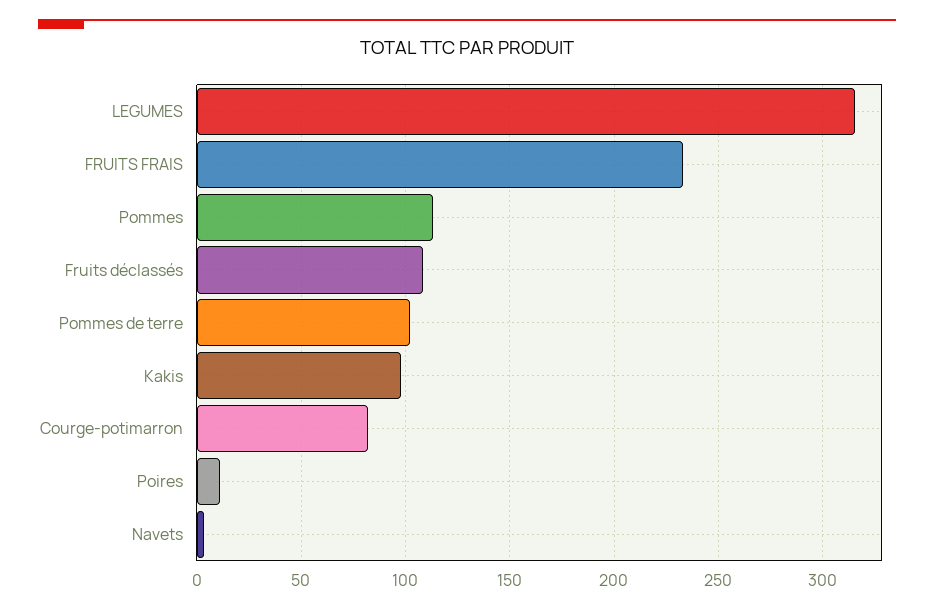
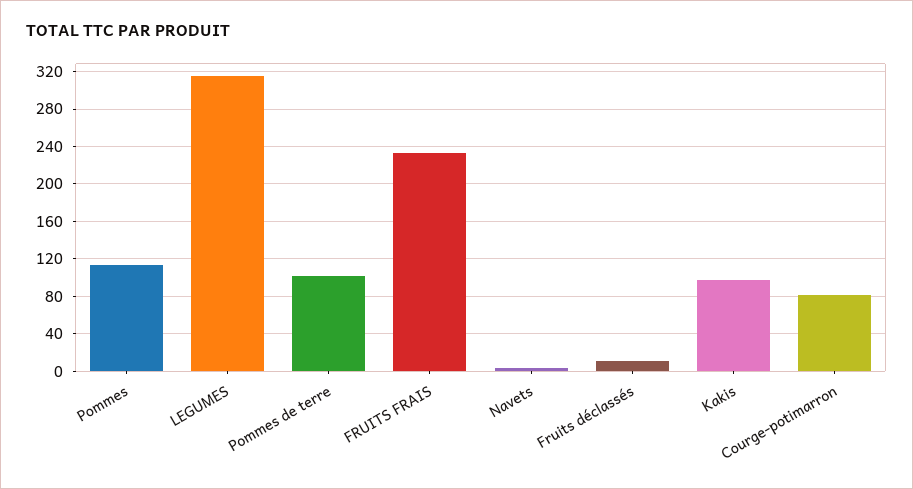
  {
    "LEGUMES": 315,
    "FRUITS FRAIS": 235,
    "Pommes": 115,
-   "Fruits déclassés": 110,
+   "Fruits déclassés": 10,
    "Pommes de terre": 100,
    "Kakis": 100,
    "Courge-potimarron": 80,
-   "Poires": 10,
    "Navets": 5
  }

